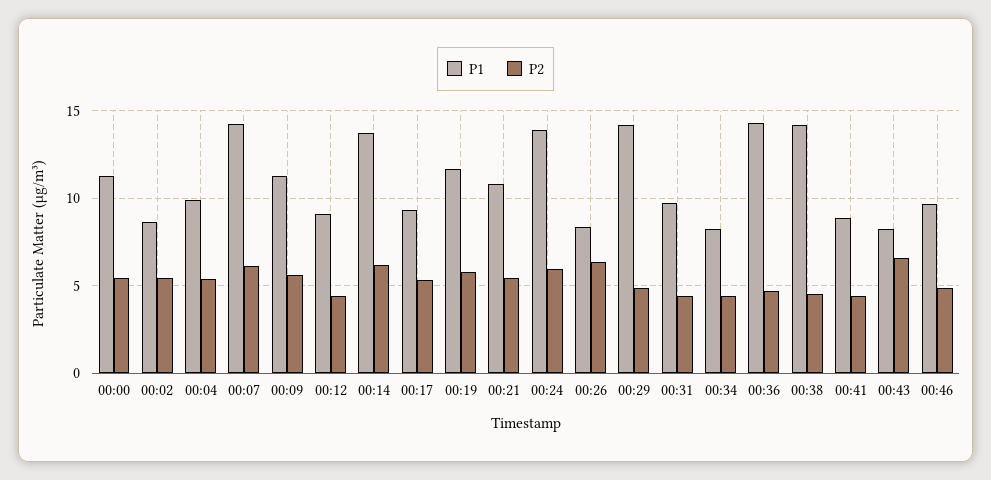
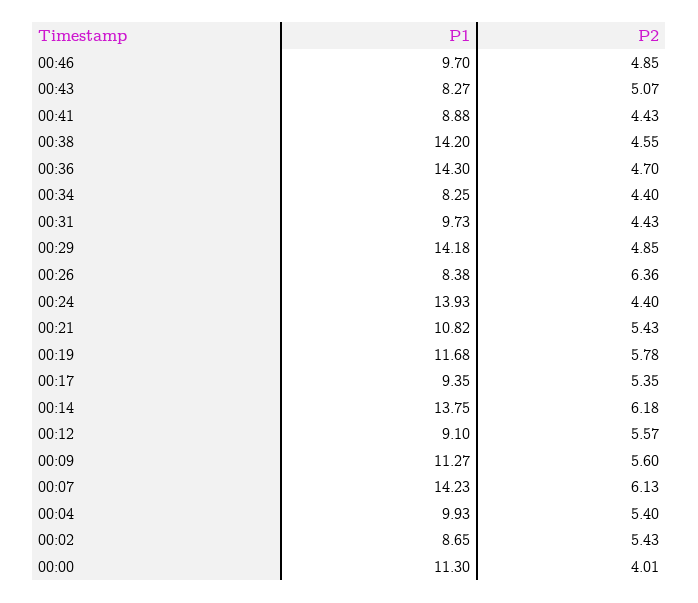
  {
    "P1": {
      "00:00": 11.3,
      "00:02": 8.65,
      "00:04": 9.93,
      "00:07": 14.23,
      "00:09": 11.27,
      "00:12": 9.1,
      "00:14": 13.75,
      "00:17": 9.35,
      "00:19": 11.68,
      "00:21": 10.82,
      "00:24": 13.93,
      "00:26": 8.38,
      "00:29": 14.18,
      "00:31": 9.73,
      "00:34": 8.25,
      "00:36": 14.3,
      "00:38": 14.2,
      "00:41": 8.88,
      "00:43": 8.27,
      "00:46": 9.7
    },
    "P2": {
-     "00:00": 5.5,
+     "00:00": 4.01,
      "00:02": 5.43,
      "00:04": 5.4,
      "00:07": 6.13,
      "00:09": 5.6,
-     "00:12": 4.5,
+     "00:12": 5.57,
      "00:14": 6.18,
      "00:17": 5.35,
      "00:19": 5.78,
      "00:21": 5.43,
-     "00:24": 6,
+     "00:24": 4.4,
      "00:26": 6.36,
      "00:29": 4.85,
      "00:31": 4.43,
      "00:34": 4.4,
      "00:36": 4.7,
      "00:38": 4.55,
      "00:41": 4.43,
-     "00:43": 6.5,
+     "00:43": 5.07,
      "00:46": 4.85
    }
  }

